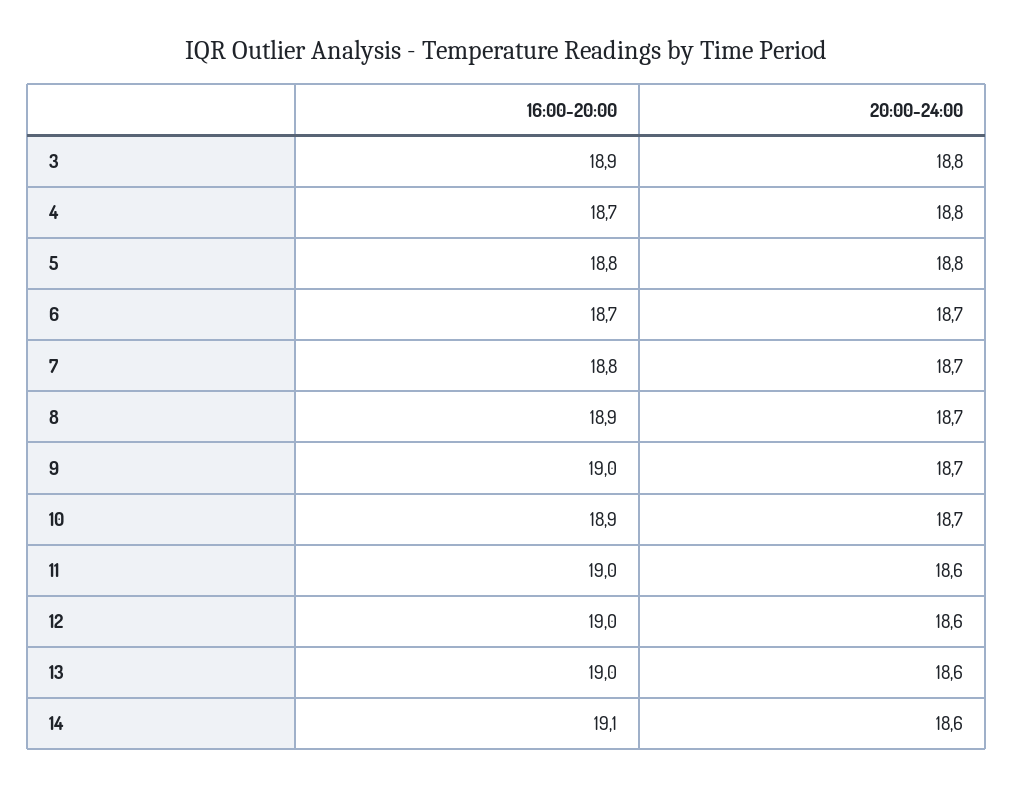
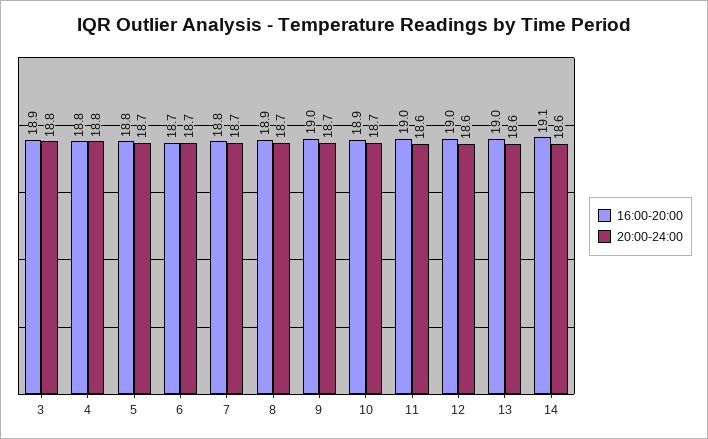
  {
    "16:00-20:00": {
      "3": 18.9,
-     "4": 18.7,
+     "4": 18.8,
      "5": 18.8,
      "6": 18.7,
      "7": 18.8,
      "8": 18.9,
      "9": 19,
      "10": 18.9,
      "11": 19,
      "12": 19,
      "13": 19,
      "14": 19.1
    },
    "20:00-24:00": {
      "3": 18.8,
      "4": 18.8,
-     "5": 18.8,
+     "5": 18.7,
      "6": 18.7,
      "7": 18.7,
      "8": 18.7,
      "9": 18.7,
      "10": 18.7,
      "11": 18.6,
      "12": 18.6,
      "13": 18.6,
      "14": 18.6
    }
  }

